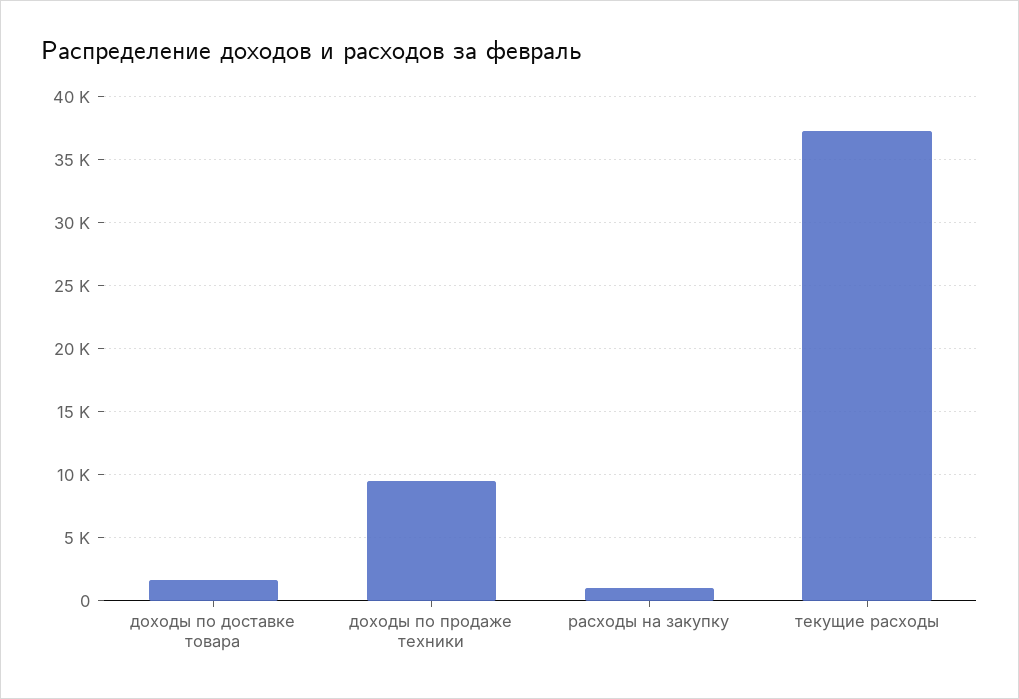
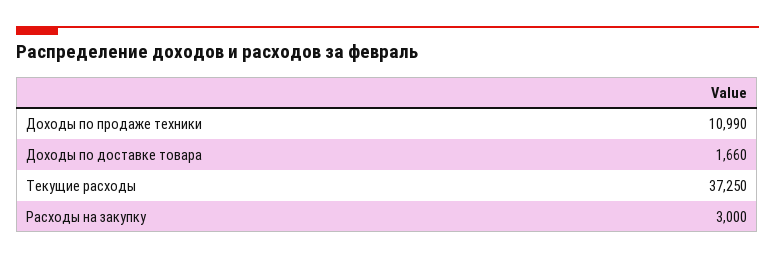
  {
    "доходы по доставке товара": 1660,
-   "доходы по продаже техники": 9500,
+   "доходы по продаже техники": 10990,
-   "расходы на закупку": 1000,
+   "расходы на закупку": 3000,
    "текущие расходы": 37250
  }

